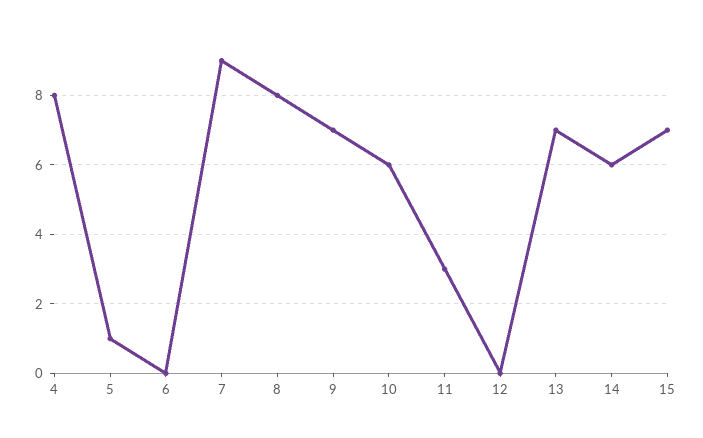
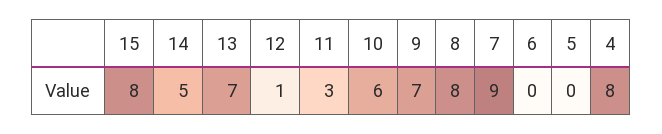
  {
    "4": 8,
-   "5": 1,
+   "5": 0,
    "6": 0,
    "7": 9,
    "8": 8,
    "9": 7,
    "10": 6,
    "11": 3,
-   "12": 0,
+   "12": 1,
    "13": 7,
-   "14": 6,
+   "14": 5,
-   "15": 7
+   "15": 8
  }

